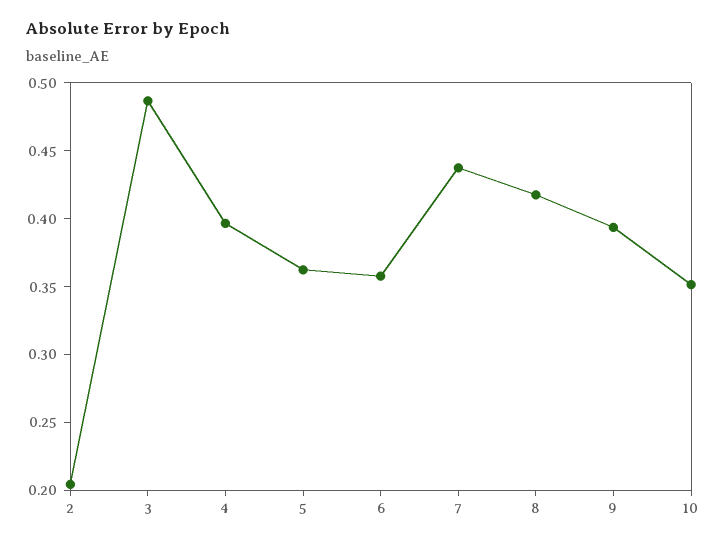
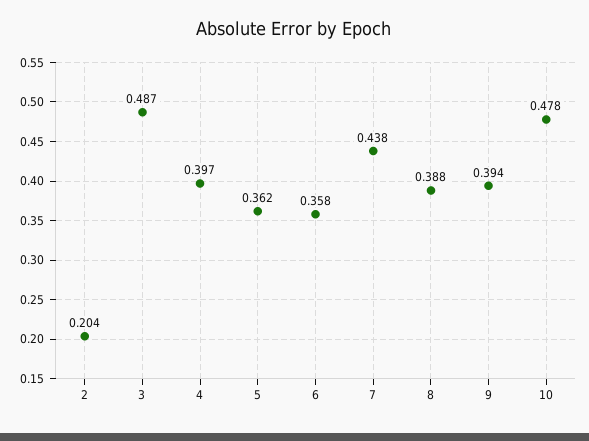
  {
    "2": 0.204,
    "3": 0.487,
    "4": 0.397,
    "5": 0.362,
    "6": 0.358,
    "7": 0.438,
-   "8": 0.42,
+   "8": 0.388,
    "9": 0.394,
-   "10": 0.35
+   "10": 0.478
  }

